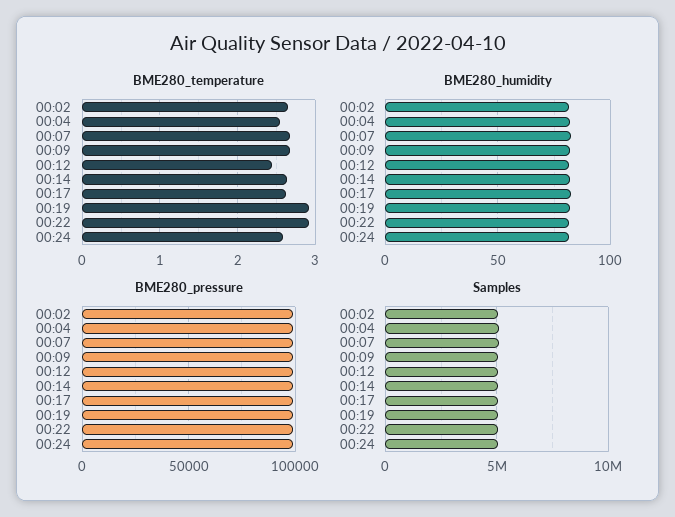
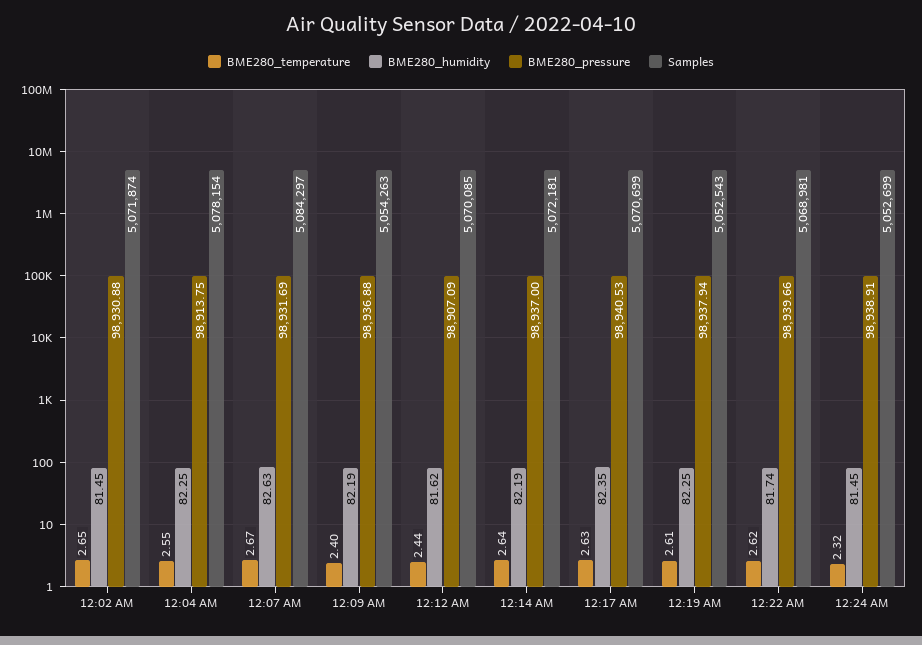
  {
    "BME280_temperature": {
      "00:02": 2.65,
      "00:04": 2.55,
      "00:07": 2.67,
-     "00:09": 2.7,
+     "00:09": 2.4,
      "00:12": 2.44,
      "00:14": 2.64,
      "00:17": 2.63,
-     "00:19": 2.9,
+     "00:19": 2.61,
-     "00:22": 2.9,
+     "00:22": 2.62,
-     "00:24": 2.6
+     "00:24": 2.32
    },
    "BME280_humidity": {
      "00:02": 81.45,
      "00:04": 82.25,
      "00:07": 82.63,
      "00:09": 82.19,
      "00:12": 81.62,
      "00:14": 82.19,
      "00:17": 82.35,
      "00:19": 82.25,
      "00:22": 81.74,
      "00:24": 81.45
    },
    "BME280_pressure": {
      "00:02": 98930.88,
      "00:04": 98913.75,
      "00:07": 98931.69,
      "00:09": 98936.88,
      "00:12": 98907.09,
      "00:14": 98937,
      "00:17": 98940.53,
      "00:19": 98937.94,
      "00:22": 98939.66,
      "00:24": 98938.91
    },
    "Samples": {
      "00:02": 5071874,
      "00:04": 5078154,
      "00:07": 5084297,
      "00:09": 5054263,
      "00:12": 5070085,
      "00:14": 5072181,
      "00:17": 5070699,
      "00:19": 5052543,
      "00:22": 5068981,
      "00:24": 5052699
    }
  }

